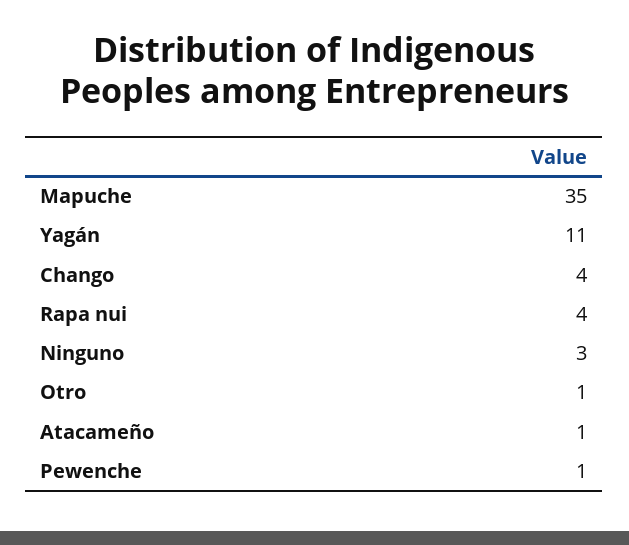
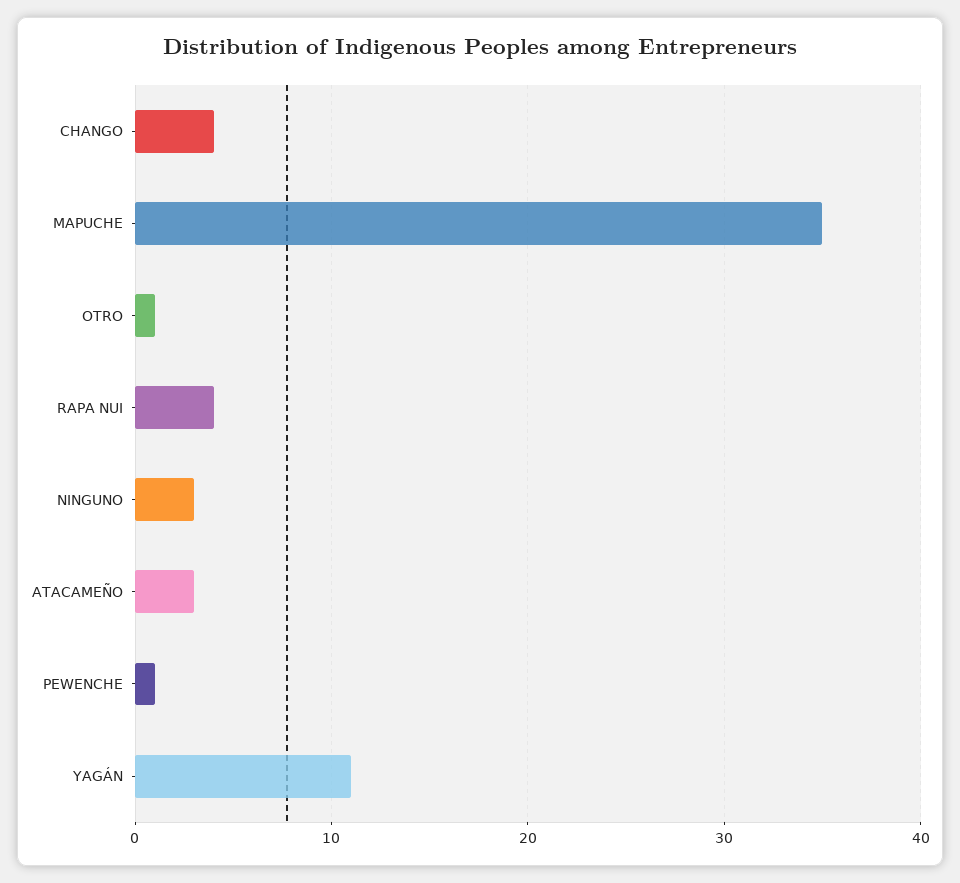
  {
    "Mapuche": 35,
    "Yagán": 11,
    "Chango": 4,
    "Rapa nui": 4,
    "Ninguno": 3,
    "Otro": 1,
-   "Atacameño": 1,
+   "Atacameño": 3,
    "Pewenche": 1
  }

